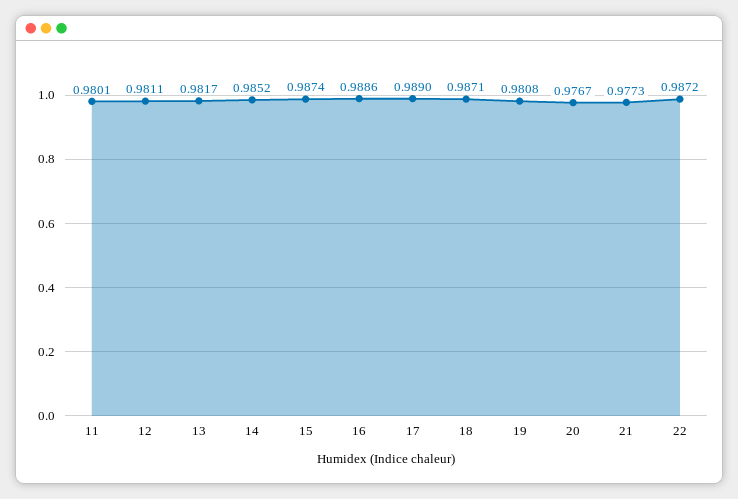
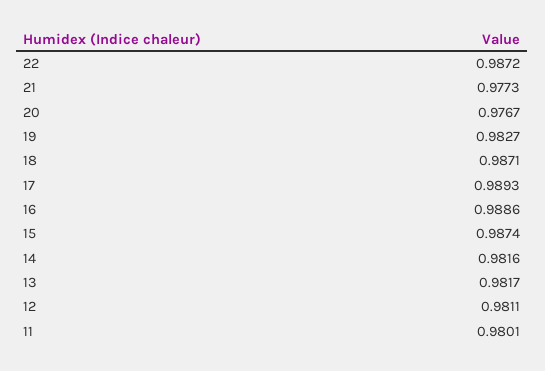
  {
    "11": 0.9801,
    "12": 0.9811,
    "13": 0.9817,
-   "14": 0.9852,
+   "14": 0.9816,
    "15": 0.9874,
    "16": 0.9886,
-   "17": 0.989,
+   "17": 0.9893,
    "18": 0.9871,
-   "19": 0.9808,
+   "19": 0.9827,
    "20": 0.9767,
    "21": 0.9773,
    "22": 0.9872
  }

